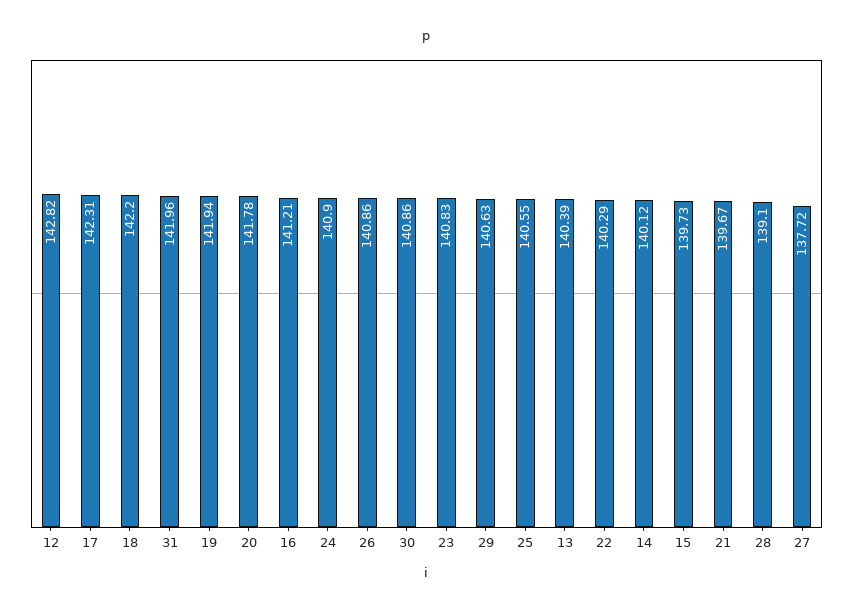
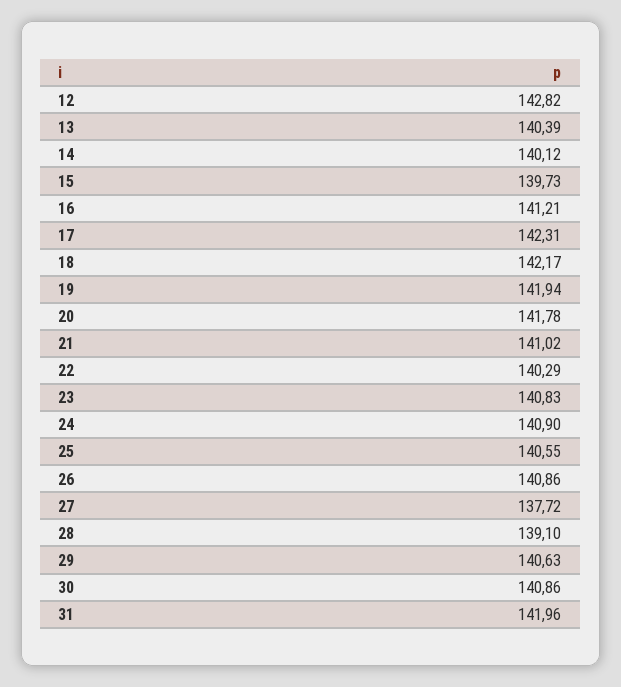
  {
    "12": 142.82,
    "17": 142.31,
-   "18": 142.2,
+   "18": 142.17,
    "31": 141.96,
    "19": 141.94,
    "20": 141.78,
    "16": 141.21,
    "24": 140.9,
    "26": 140.86,
    "30": 140.86,
    "23": 140.83,
    "29": 140.63,
    "25": 140.55,
    "13": 140.39,
    "22": 140.29,
    "14": 140.12,
    "15": 139.73,
-   "21": 139.67,
+   "21": 141.02,
    "28": 139.1,
    "27": 137.72
  }

